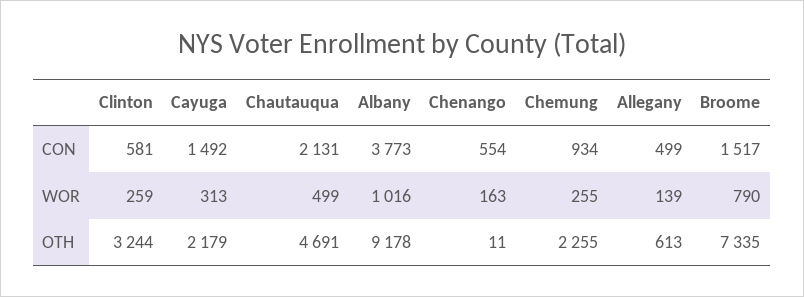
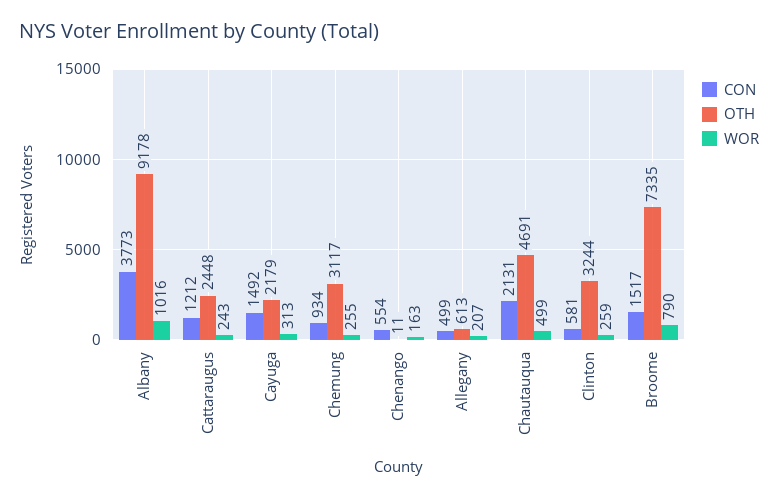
  {
    "CON": {
      "Clinton": 581,
      "Cayuga": 1492,
      "Chautauqua": 2131,
      "Albany": 3773,
      "Chenango": 554,
      "Chemung": 934,
      "Allegany": 499,
-     "Broome": 1517
+     "Broome": 1517,
+     "Cattaraugus": 1212
    },
    "WOR": {
      "Clinton": 259,
      "Cayuga": 313,
      "Chautauqua": 499,
      "Albany": 1016,
      "Chenango": 163,
      "Chemung": 255,
-     "Allegany": 139,
+     "Allegany": 207,
-     "Broome": 790
+     "Broome": 790,
+     "Cattaraugus": 243
    },
    "OTH": {
      "Clinton": 3244,
      "Cayuga": 2179,
      "Chautauqua": 4691,
      "Albany": 9178,
      "Chenango": 11,
-     "Chemung": 2255,
+     "Chemung": 3117,
      "Allegany": 613,
-     "Broome": 7335
+     "Broome": 7335,
+     "Cattaraugus": 2448
    }
  }

